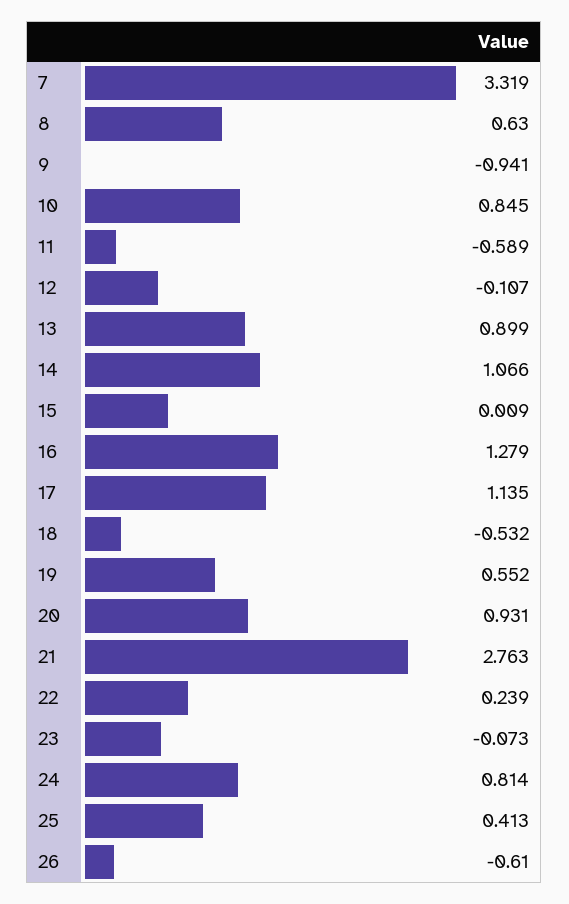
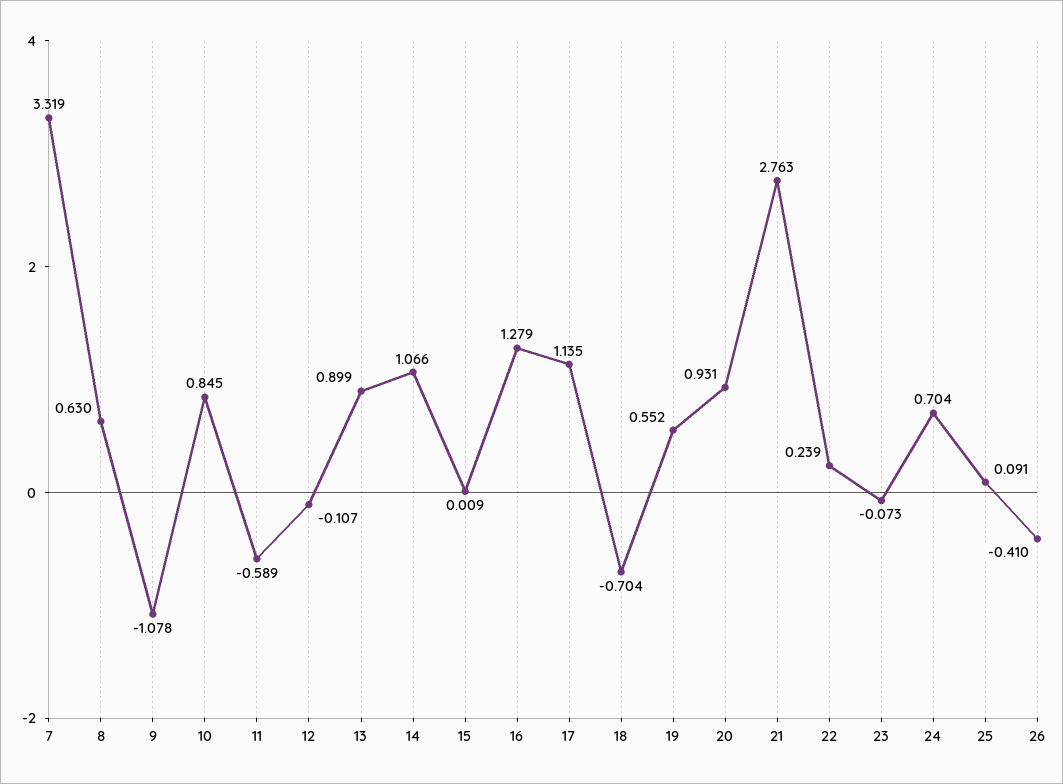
  {
    "7": 3.319,
    "8": 0.63,
-   "9": -0.941,
+   "9": -1.078,
    "10": 0.845,
    "11": -0.589,
    "12": -0.107,
    "13": 0.899,
    "14": 1.066,
    "15": 0.009,
    "16": 1.279,
    "17": 1.135,
-   "18": -0.532,
+   "18": -0.704,
    "19": 0.552,
    "20": 0.931,
    "21": 2.763,
    "22": 0.239,
    "23": -0.073,
-   "24": 0.814,
+   "24": 0.704,
-   "25": 0.413,
+   "25": 0.091,
-   "26": -0.61
+   "26": -0.41
  }

